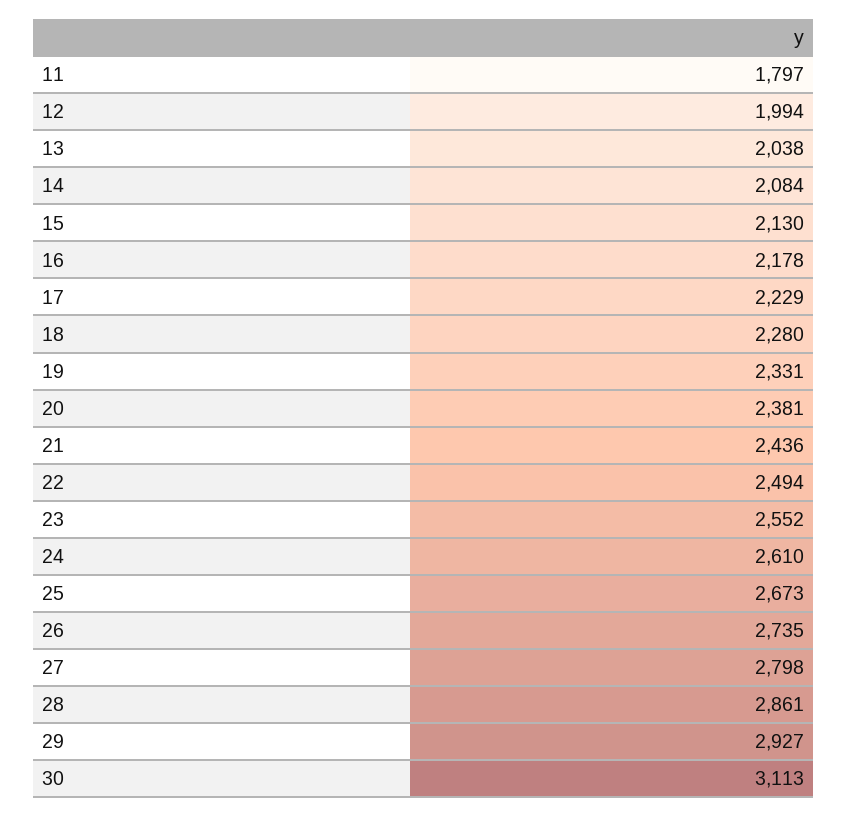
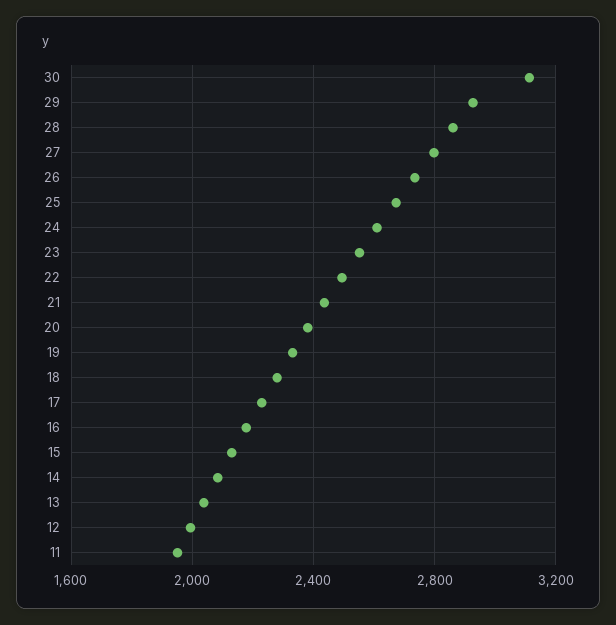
  {
-   "11": 1797,
+   "11": 1950,
    "12": 1994,
    "13": 2038,
    "14": 2084,
    "15": 2130,
    "16": 2178,
    "17": 2229,
    "18": 2280,
    "19": 2331,
    "20": 2381,
    "21": 2436,
    "22": 2494,
    "23": 2552,
    "24": 2610,
    "25": 2673,
    "26": 2735,
    "27": 2798,
    "28": 2861,
    "29": 2927,
    "30": 3113
  }

